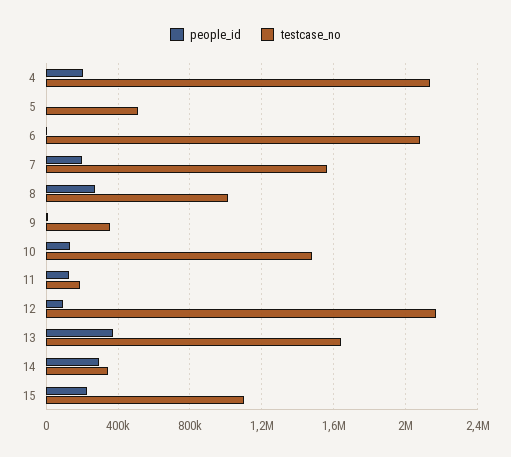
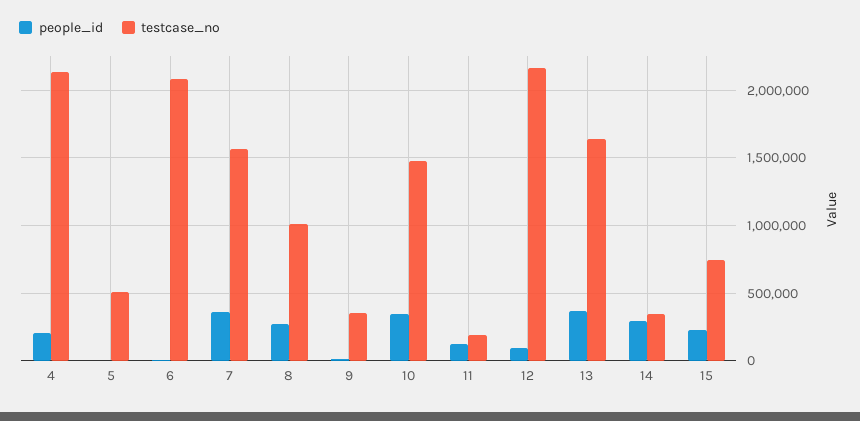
  {
    "people_id": {
      "4": 200000,
      "5": 0,
      "6": 0,
-     "7": 200000,
+     "7": 350000,
      "8": 250000,
      "9": 0,
-     "10": 150000,
+     "10": 350000,
      "11": 150000,
      "12": 100000,
      "13": 350000,
      "14": 300000,
      "15": 250000
    },
    "testcase_no": {
      "4": 2150000,
      "5": 500000,
      "6": 2100000,
      "7": 1550000,
      "8": 1000000,
      "9": 350000,
      "10": 1500000,
      "11": 200000,
      "12": 2150000,
      "13": 1650000,
      "14": 350000,
-     "15": 1100000
+     "15": 750000
    }
  }

